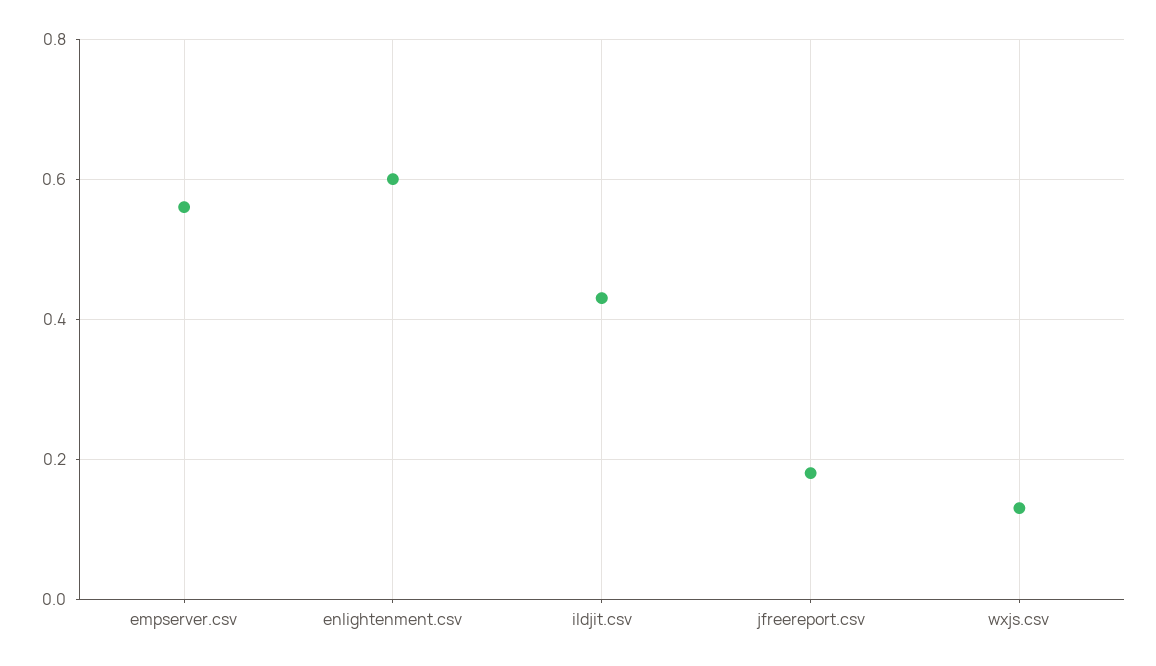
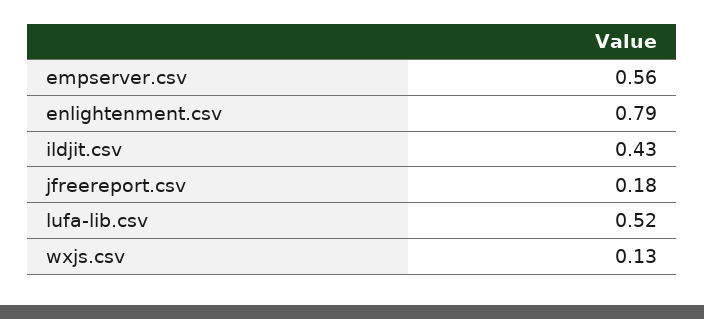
  {
    "empserver.csv": 0.56,
-   "enlightenment.csv": 0.6,
+   "enlightenment.csv": 0.79,
    "ildjit.csv": 0.43,
    "jfreereport.csv": 0.18,
-   "wxjs.csv": 0.13
+   "wxjs.csv": 0.13,
+   "lufa-lib.csv": 0.52
  }

